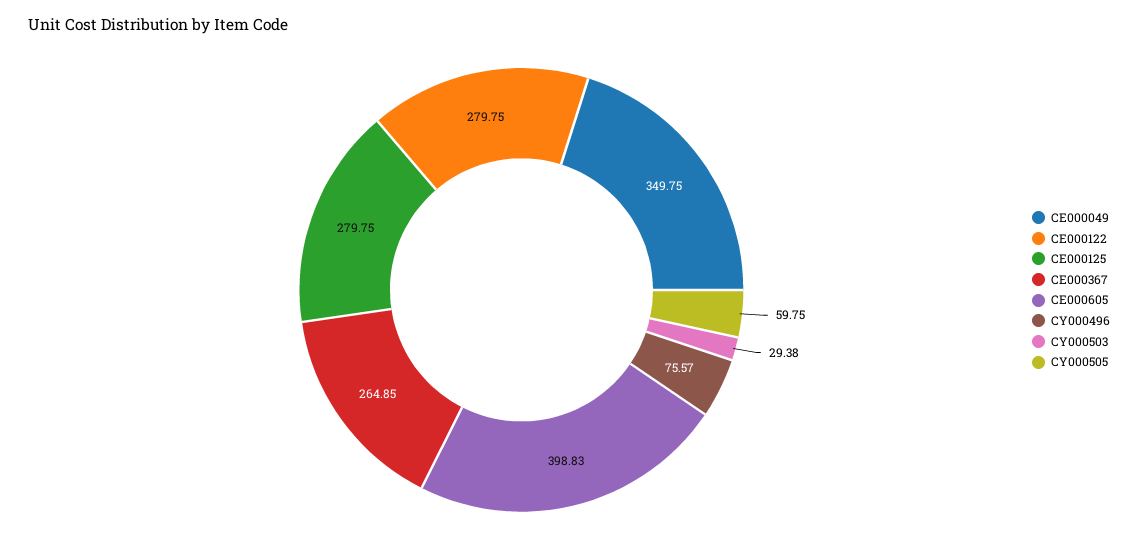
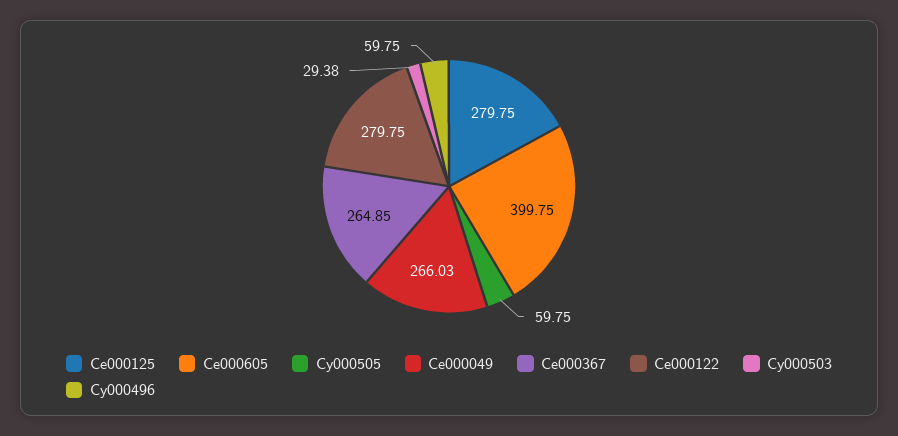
  {
-   "CE000049": 349.75,
+   "CE000049": 266.03,
    "CE000122": 279.75,
    "CE000125": 279.75,
    "CE000367": 264.85,
-   "CE000605": 398.83,
+   "CE000605": 399.75,
-   "CY000496": 75.57,
+   "CY000496": 59.75,
    "CY000503": 29.38,
    "CY000505": 59.75
  }

